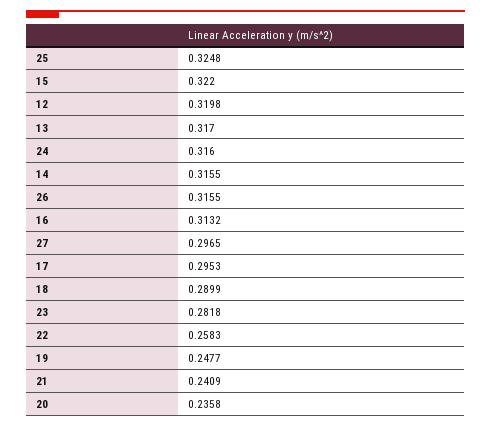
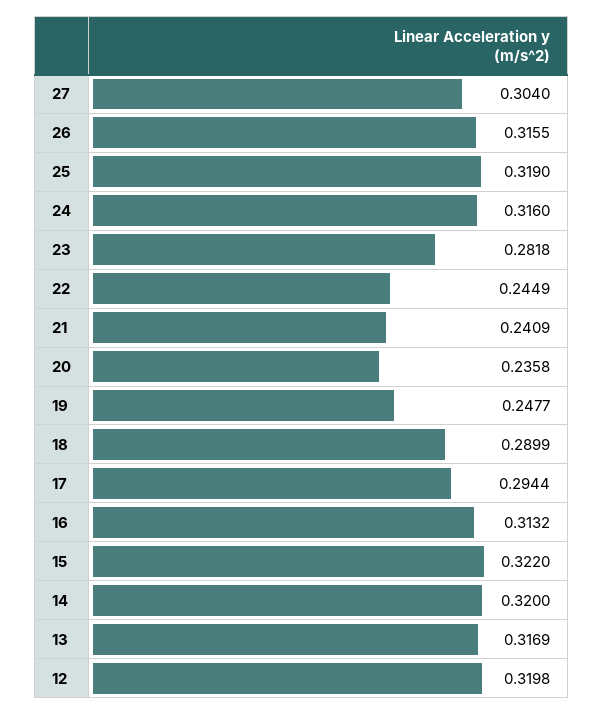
  {
-   "25": 0.3248,
+   "25": 0.319,
    "15": 0.322,
    "12": 0.3198,
-   "13": 0.317,
+   "13": 0.3169,
    "24": 0.316,
-   "14": 0.3155,
+   "14": 0.32,
    "26": 0.3155,
    "16": 0.3132,
-   "27": 0.2965,
+   "27": 0.304,
-   "17": 0.2953,
+   "17": 0.2944,
    "18": 0.2899,
    "23": 0.2818,
-   "22": 0.2583,
+   "22": 0.2449,
    "19": 0.2477,
    "21": 0.2409,
    "20": 0.2358
  }

